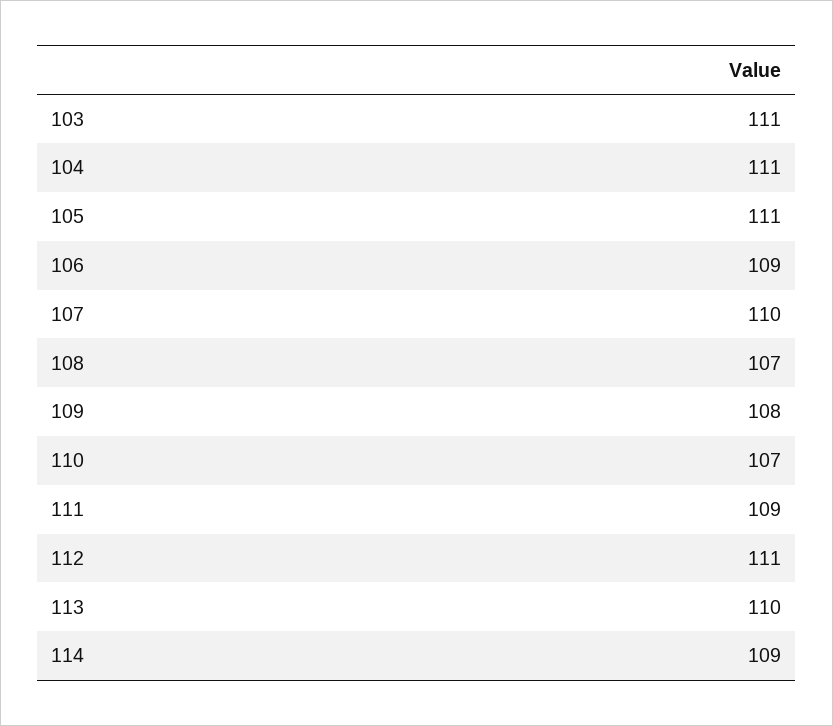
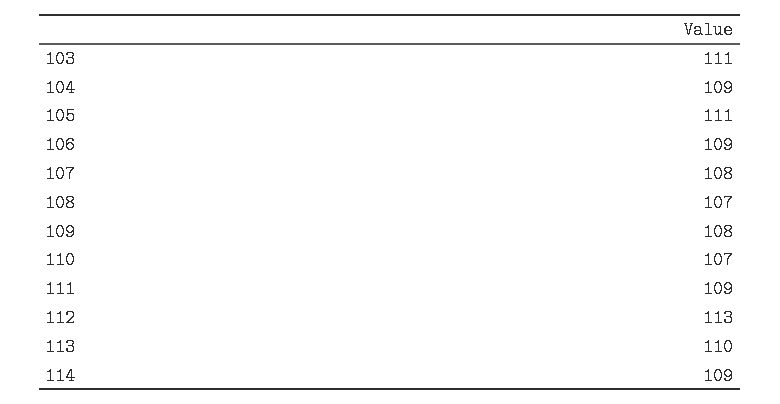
  {
    "103": 111,
-   "104": 111,
+   "104": 109,
    "105": 111,
    "106": 109,
-   "107": 110,
+   "107": 108,
    "108": 107,
    "109": 108,
    "110": 107,
    "111": 109,
-   "112": 111,
+   "112": 113,
    "113": 110,
    "114": 109
  }

